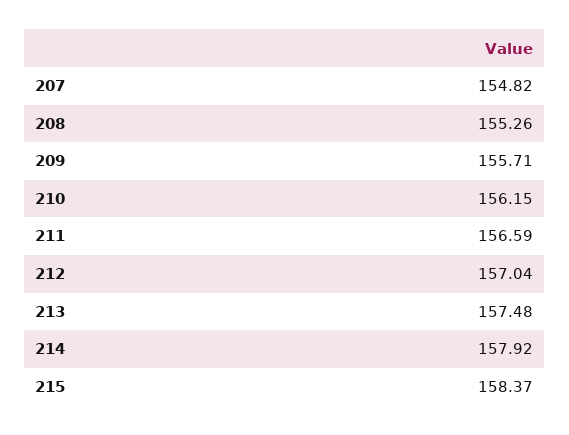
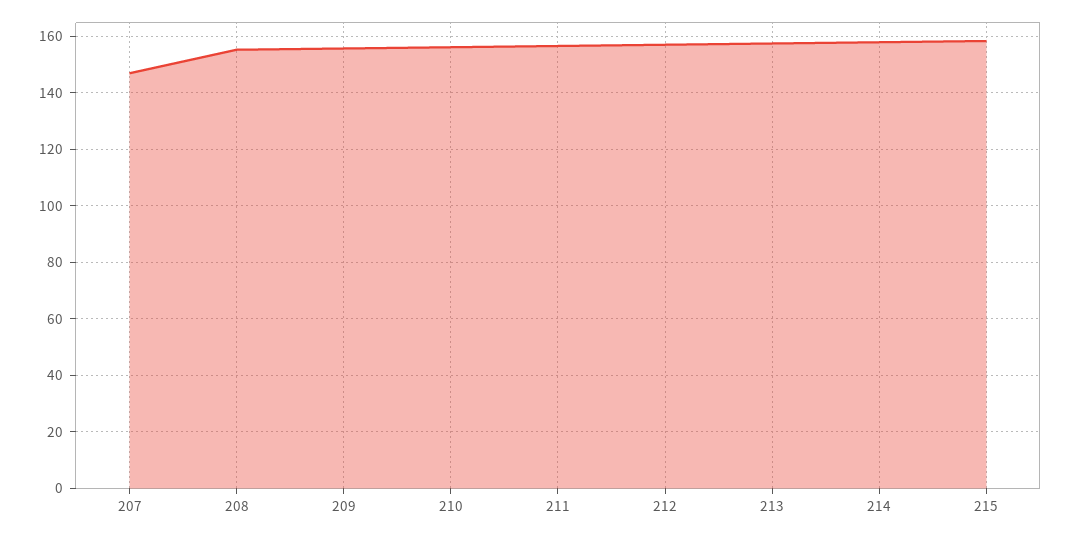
  {
-   "207": 154.82,
+   "207": 147.5,
    "208": 155.26,
    "209": 155.71,
    "210": 156.15,
    "211": 156.59,
    "212": 157.04,
    "213": 157.48,
    "214": 157.92,
    "215": 158.37
  }

